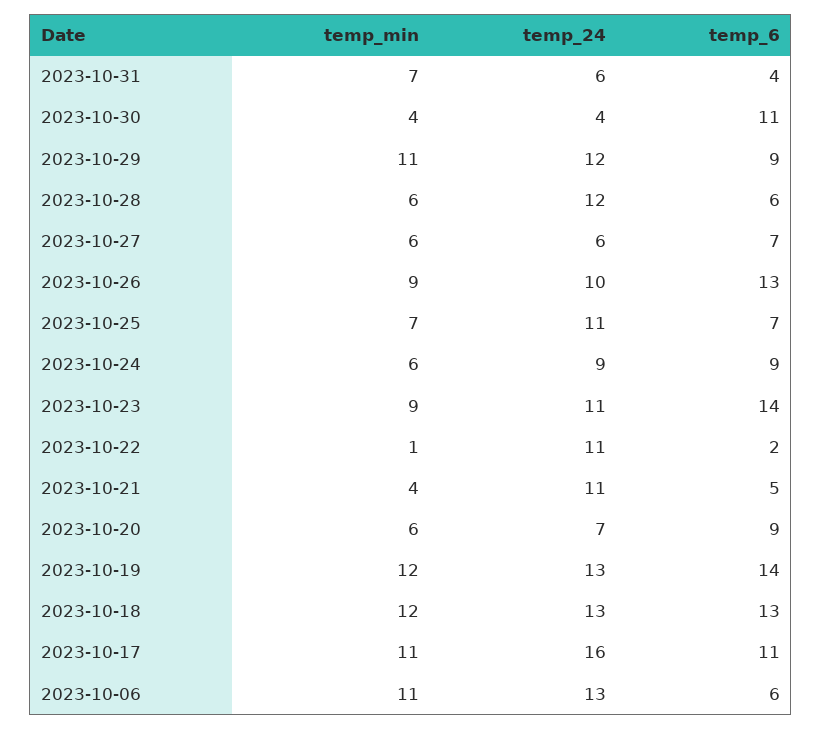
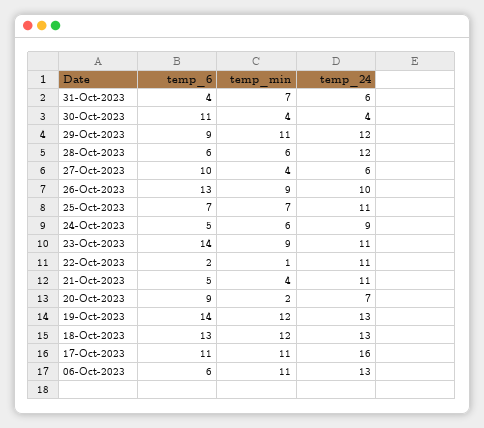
  {
    "temp_min": {
      "2023-10-31": 7,
      "2023-10-30": 4,
      "2023-10-29": 11,
      "2023-10-28": 6,
-     "2023-10-27": 6,
+     "2023-10-27": 4,
      "2023-10-26": 9,
      "2023-10-25": 7,
      "2023-10-24": 6,
      "2023-10-23": 9,
      "2023-10-22": 1,
      "2023-10-21": 4,
-     "2023-10-20": 6,
+     "2023-10-20": 2,
      "2023-10-19": 12,
      "2023-10-18": 12,
      "2023-10-17": 11,
      "2023-10-06": 11
    },
    "temp_24": {
      "2023-10-31": 6,
      "2023-10-30": 4,
      "2023-10-29": 12,
      "2023-10-28": 12,
      "2023-10-27": 6,
      "2023-10-26": 10,
      "2023-10-25": 11,
      "2023-10-24": 9,
      "2023-10-23": 11,
      "2023-10-22": 11,
      "2023-10-21": 11,
      "2023-10-20": 7,
      "2023-10-19": 13,
      "2023-10-18": 13,
      "2023-10-17": 16,
      "2023-10-06": 13
    },
    "temp_6": {
      "2023-10-31": 4,
      "2023-10-30": 11,
      "2023-10-29": 9,
      "2023-10-28": 6,
-     "2023-10-27": 7,
+     "2023-10-27": 10,
      "2023-10-26": 13,
      "2023-10-25": 7,
-     "2023-10-24": 9,
+     "2023-10-24": 5,
      "2023-10-23": 14,
      "2023-10-22": 2,
      "2023-10-21": 5,
      "2023-10-20": 9,
      "2023-10-19": 14,
      "2023-10-18": 13,
      "2023-10-17": 11,
      "2023-10-06": 6
    }
  }

